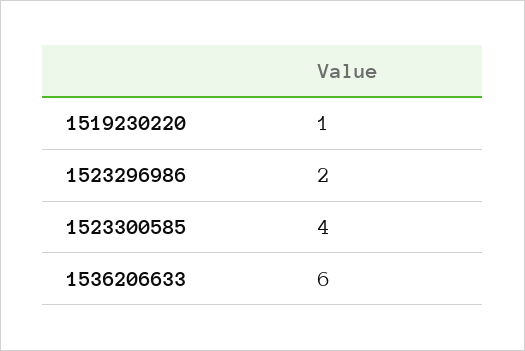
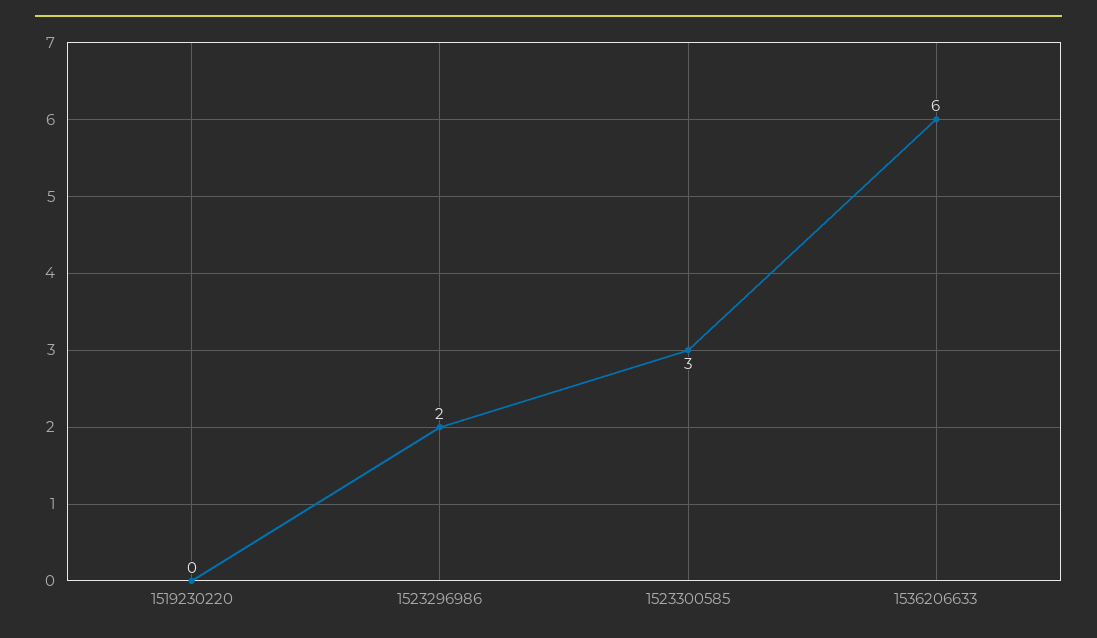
  {
-   "1519230220": 1,
+   "1519230220": 0,
    "1523296986": 2,
-   "1523300585": 4,
+   "1523300585": 3,
    "1536206633": 6
  }

